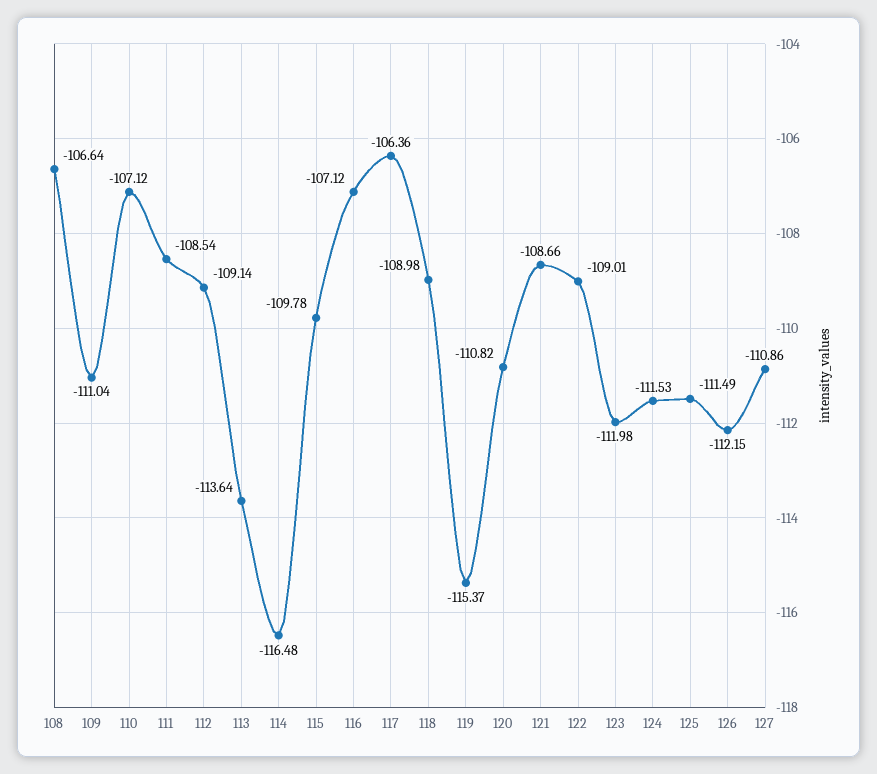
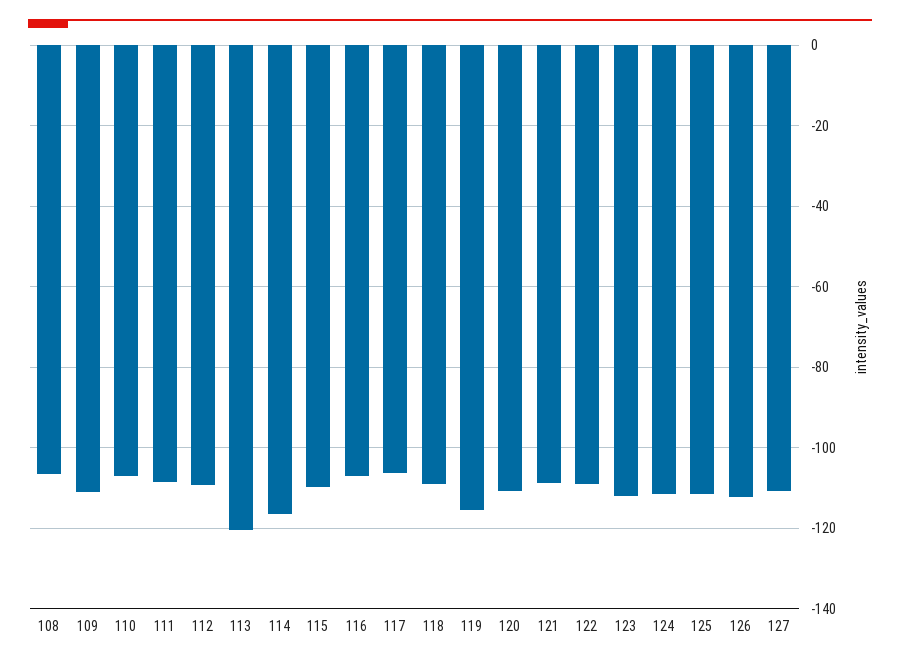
  {
    "108": -106.64,
    "109": -111.04,
    "110": -107.12,
    "111": -108.54,
    "112": -109.14,
-   "113": -113.64,
+   "113": -120,
    "114": -116.48,
    "115": -109.78,
    "116": -107.12,
    "117": -106.36,
    "118": -108.98,
    "119": -115.37,
    "120": -110.82,
    "121": -108.66,
    "122": -109.01,
    "123": -111.98,
    "124": -111.53,
    "125": -111.49,
    "126": -112.15,
    "127": -110.86
  }

